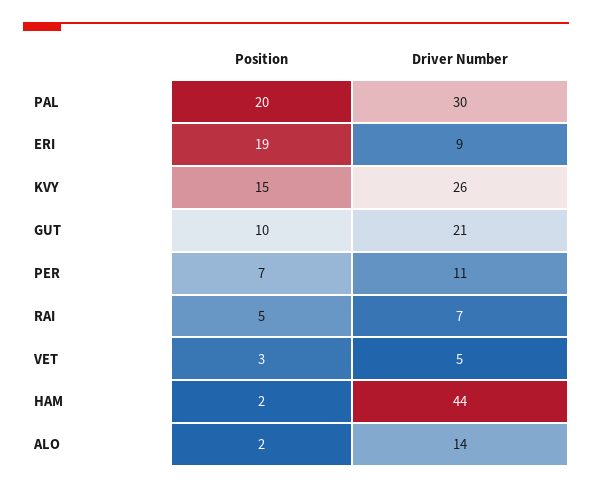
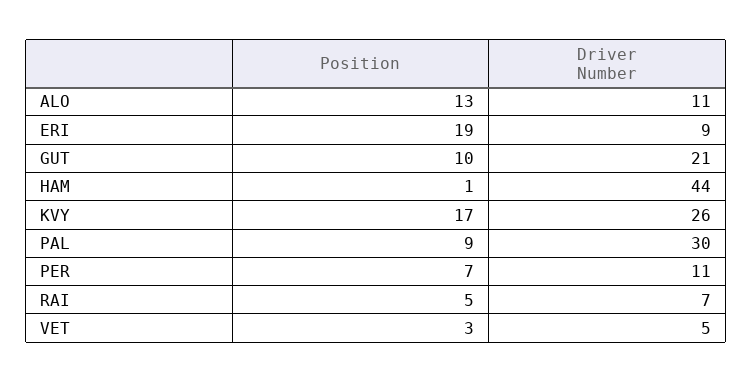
  {
    "Position": {
-     "PAL": 20,
+     "PAL": 9,
      "ERI": 19,
-     "KVY": 15,
+     "KVY": 17,
      "GUT": 10,
      "PER": 7,
      "RAI": 5,
      "VET": 3,
-     "HAM": 2,
+     "HAM": 1,
-     "ALO": 2
+     "ALO": 13
    },
    "Driver Number": {
      "PAL": 30,
      "ERI": 9,
      "KVY": 26,
      "GUT": 21,
      "PER": 11,
      "RAI": 7,
      "VET": 5,
      "HAM": 44,
-     "ALO": 14
+     "ALO": 11
    }
  }

